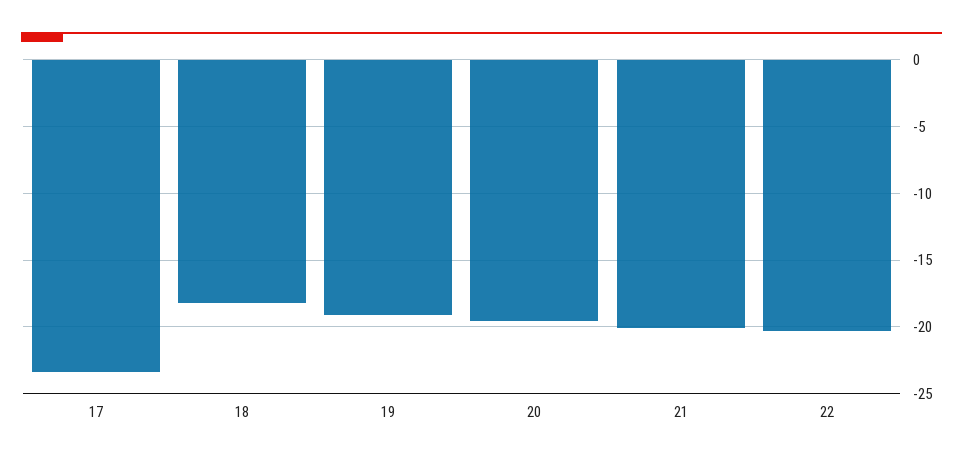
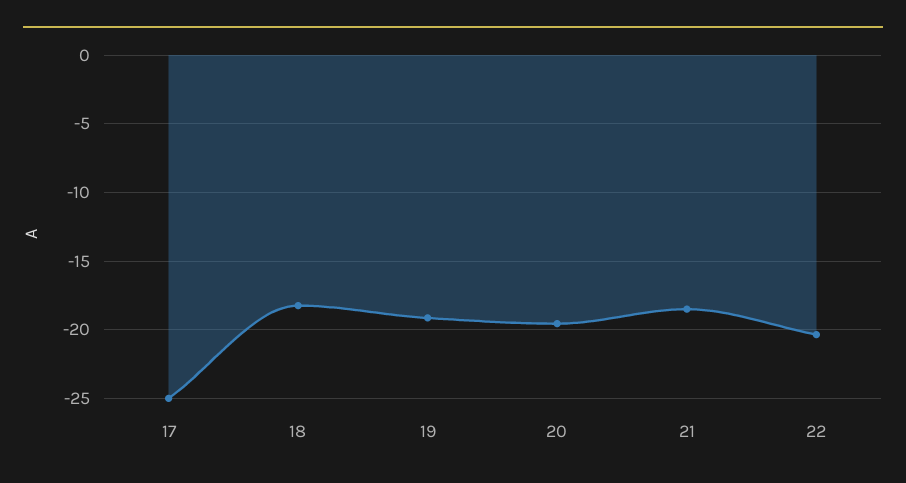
  {
-   "17": -23.5,
+   "17": -25,
    "18": -18,
    "19": -19,
    "20": -19.5,
-   "21": -20,
+   "21": -18.5,
    "22": -20.5
  }

